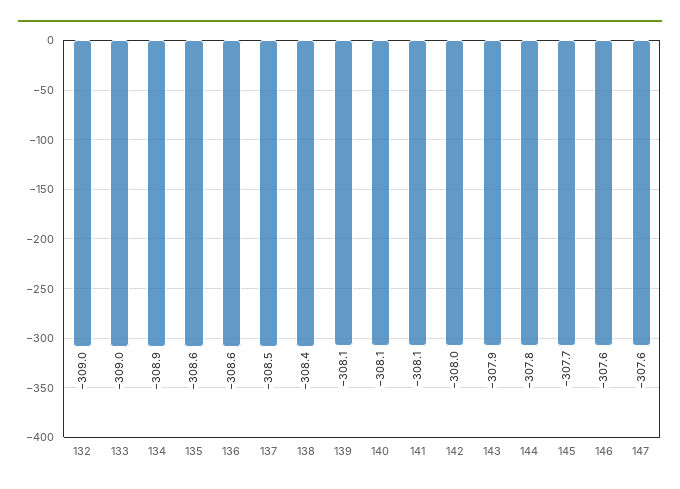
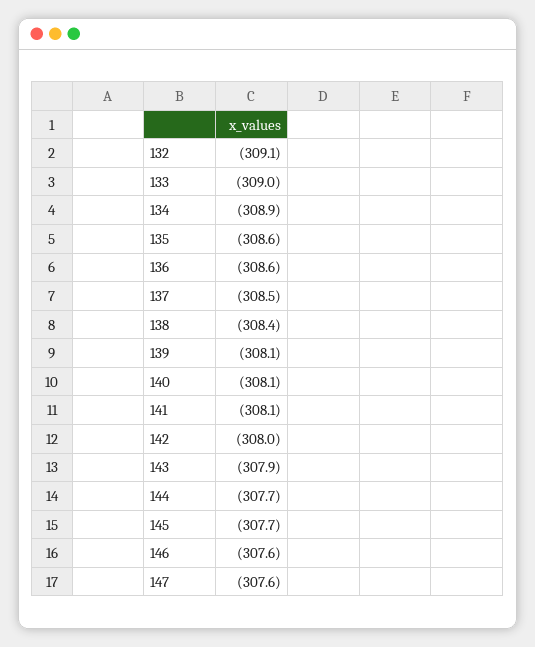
  {
-   "132": -309,
+   "132": -309.1,
    "133": -309,
    "134": -308.9,
    "135": -308.6,
    "136": -308.6,
    "137": -308.5,
    "138": -308.4,
    "139": -308.1,
    "140": -308.1,
    "141": -308.1,
    "142": -308,
    "143": -307.9,
-   "144": -307.8,
+   "144": -307.7,
    "145": -307.7,
    "146": -307.6,
    "147": -307.6
  }

